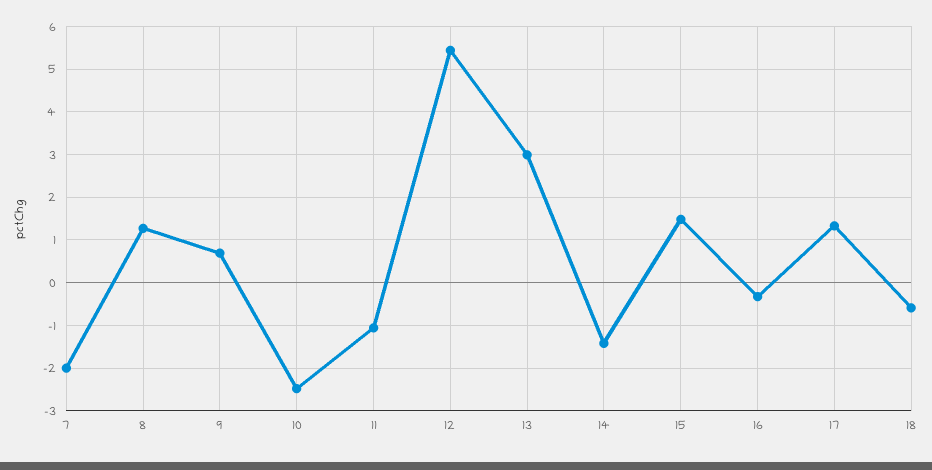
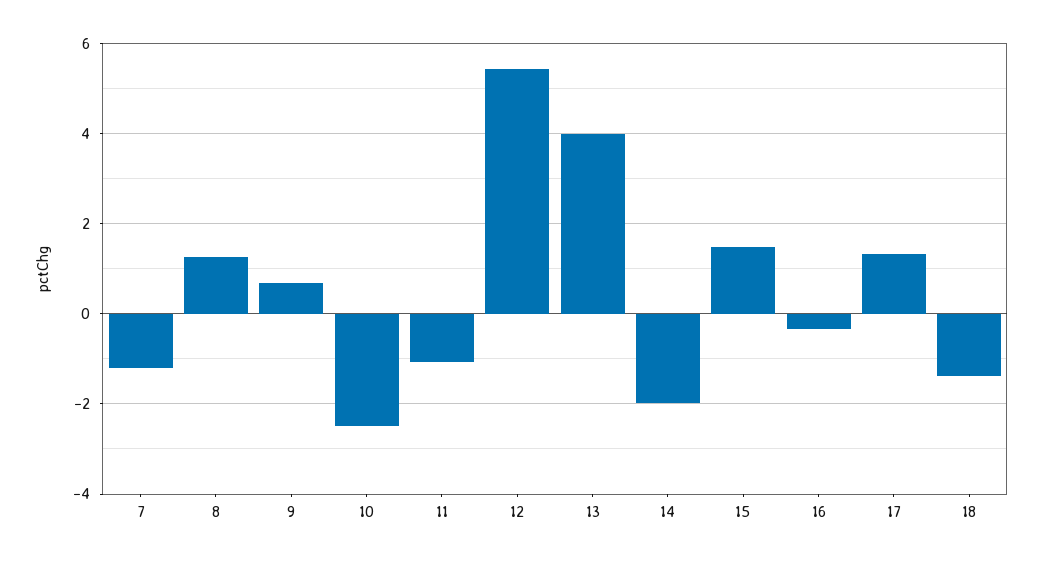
  {
-   "7": -2,
+   "7": -1.2,
    "8": 1.2,
    "9": 0.6,
    "10": -2.4,
    "11": -1,
    "12": 5.4,
-   "13": 3,
+   "13": 4,
-   "14": -1.4,
+   "14": -2,
    "15": 1.4,
    "16": -0.4,
    "17": 1.4,
-   "18": -0.6
+   "18": -1.4
  }

